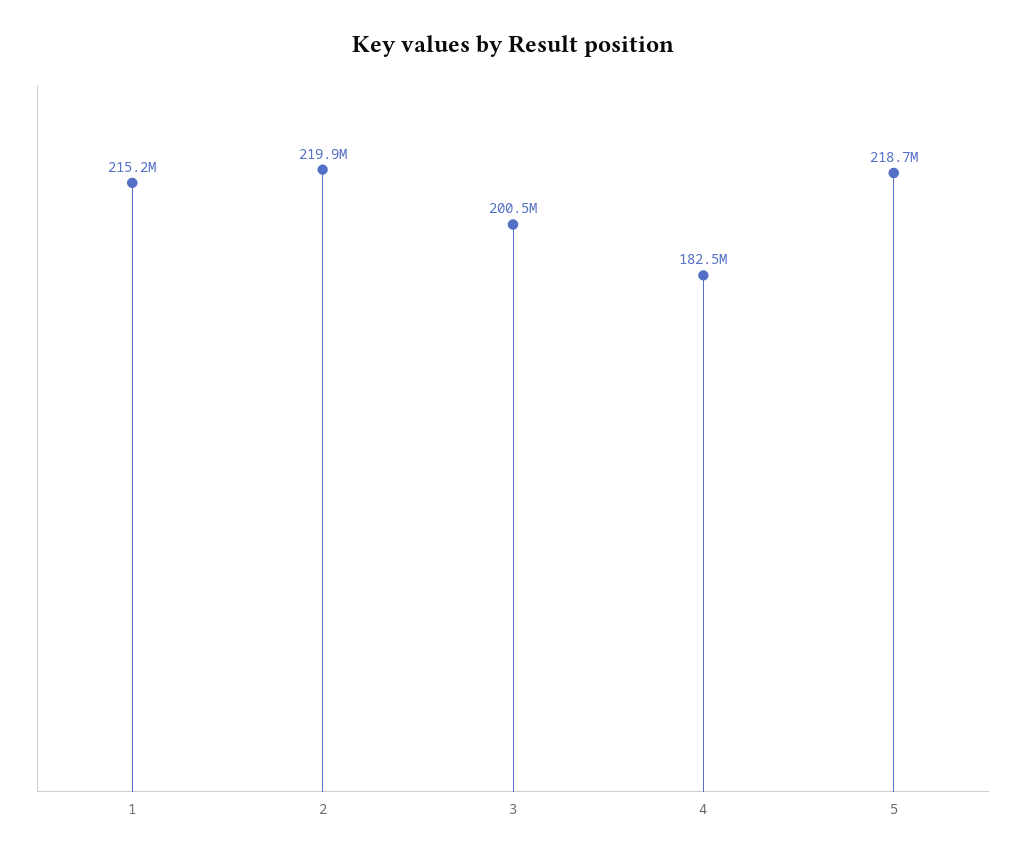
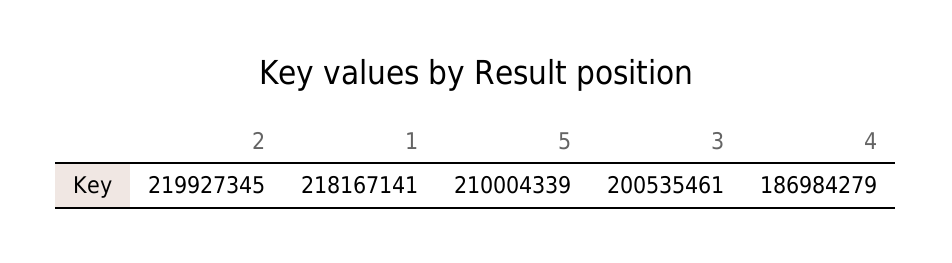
  {
-   "1": 215200000,
+   "1": 218167141,
    "2": 219927345,
    "3": 200535461,
-   "4": 182500000,
+   "4": 186984279,
-   "5": 218700000
+   "5": 210004339
  }

